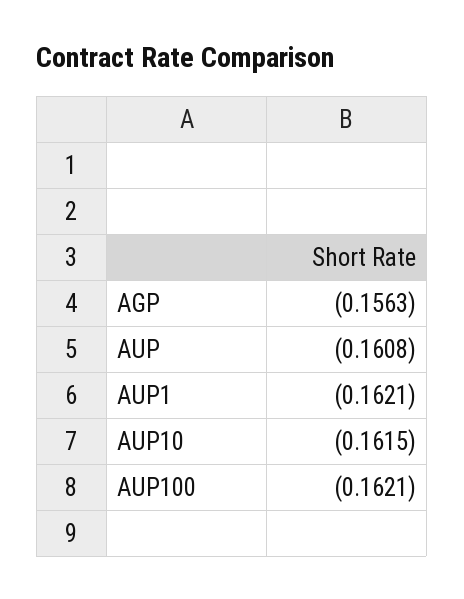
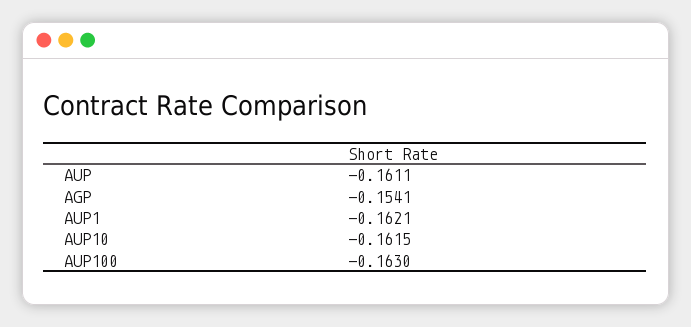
  {
-   "AGP": -0.1563,
+   "AGP": -0.1541,
-   "AUP": -0.1608,
+   "AUP": -0.1611,
    "AUP1": -0.1621,
    "AUP10": -0.1615,
-   "AUP100": -0.1621
+   "AUP100": -0.163
  }

